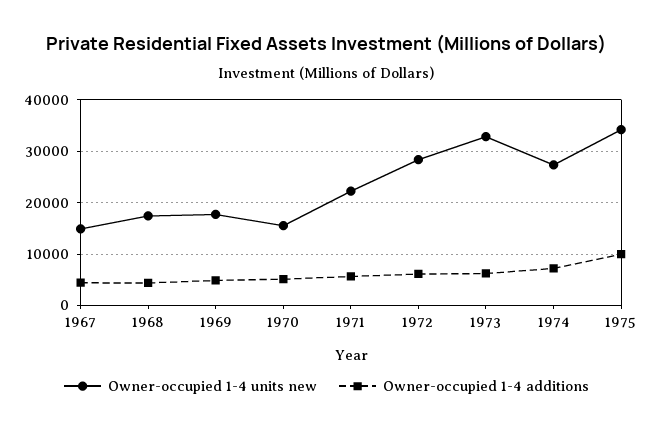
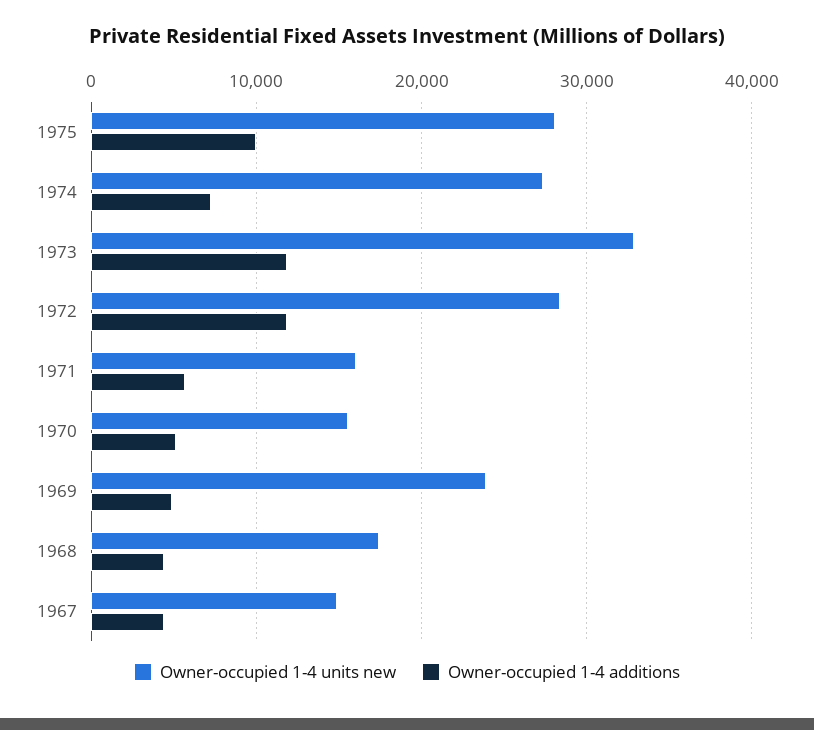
  {
    "Owner-occupied 1-4 units new": {
      "1967": 15000,
      "1968": 17000,
-     "1969": 18000,
+     "1969": 24000,
      "1970": 16000,
-     "1971": 22000,
+     "1971": 16000,
      "1972": 28000,
      "1973": 33000,
      "1974": 27000,
-     "1975": 34000
+     "1975": 28000
    },
    "Owner-occupied 1-4 additions": {
      "1967": 4000,
      "1968": 4000,
      "1969": 5000,
      "1970": 5000,
      "1971": 6000,
-     "1972": 6000,
+     "1972": 12000,
-     "1973": 6000,
+     "1973": 12000,
      "1974": 7000,
      "1975": 10000
    }
  }

